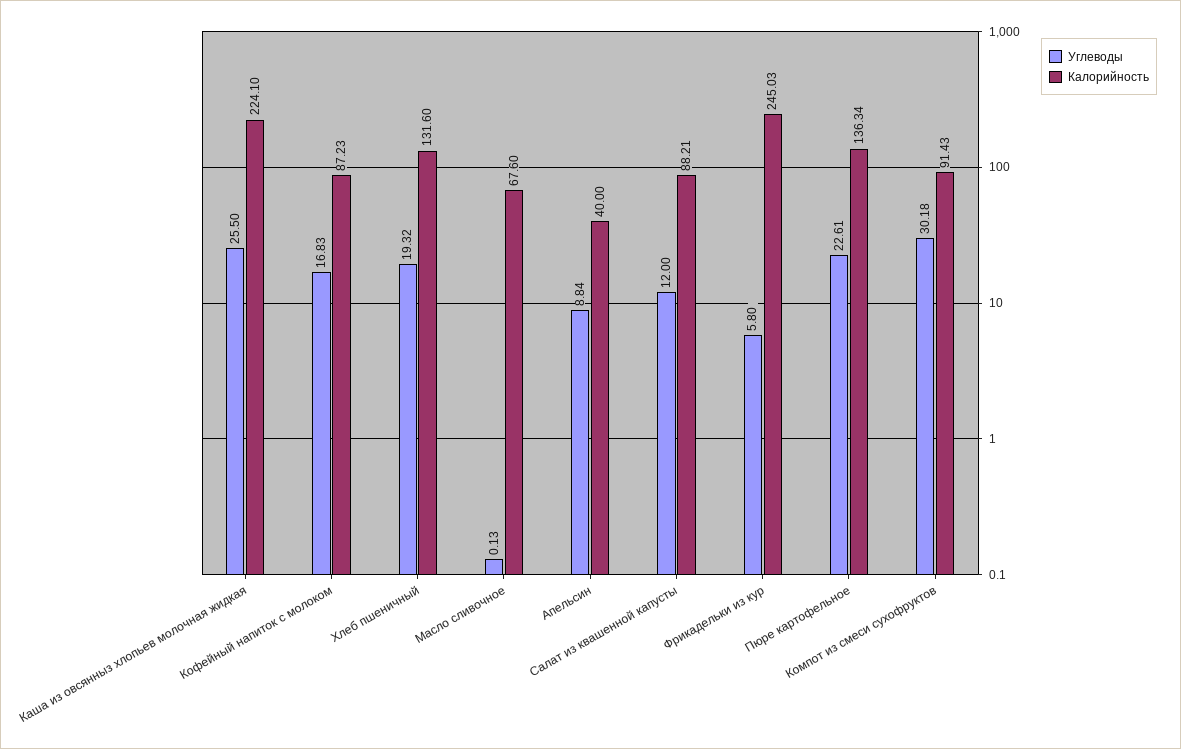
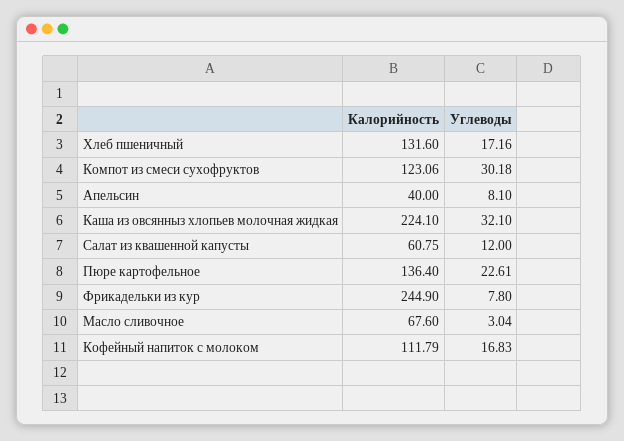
  {
    "Углеводы": {
-     "Каша из овсянныз хлопьев молочная жидкая": 25.5,
+     "Каша из овсянныз хлопьев молочная жидкая": 32.1,
      "Кофейный напиток с молоком": 16.83,
-     "Хлеб пшеничный": 19.32,
+     "Хлеб пшеничный": 17.16,
-     "Масло сливочное": 0.13,
+     "Масло сливочное": 3.04,
-     "Апельсин": 8.84,
+     "Апельсин": 8.1,
      "Салат из квашенной капусты": 12,
-     "Фрикадельки из кур": 5.8,
+     "Фрикадельки из кур": 7.8,
      "Пюре картофельное": 22.61,
      "Компот из смеси сухофруктов": 30.18
    },
    "Калорийность": {
      "Каша из овсянныз хлопьев молочная жидкая": 224.1,
-     "Кофейный напиток с молоком": 87.23,
+     "Кофейный напиток с молоком": 111.79,
      "Хлеб пшеничный": 131.6,
      "Масло сливочное": 67.6,
      "Апельсин": 40,
-     "Салат из квашенной капусты": 88.21,
+     "Салат из квашенной капусты": 60.75,
-     "Фрикадельки из кур": 245.03,
+     "Фрикадельки из кур": 244.9,
-     "Пюре картофельное": 136.34,
+     "Пюре картофельное": 136.4,
-     "Компот из смеси сухофруктов": 91.43
+     "Компот из смеси сухофруктов": 123.06
    }
  }

